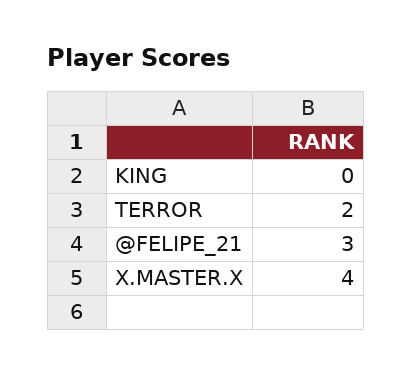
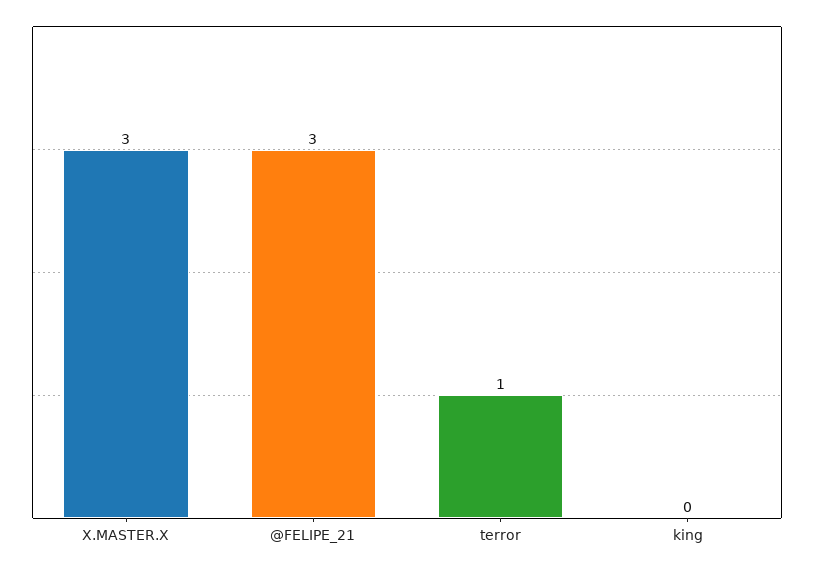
  {
    "KING": 0,
-   "TERROR": 2,
+   "TERROR": 1,
    "@FELIPE_21": 3,
-   "X.MASTER.X": 4
+   "X.MASTER.X": 3
  }

